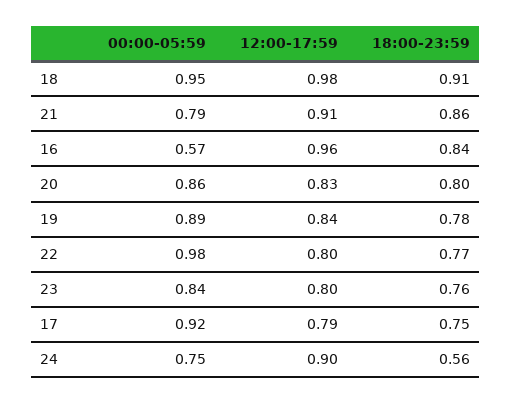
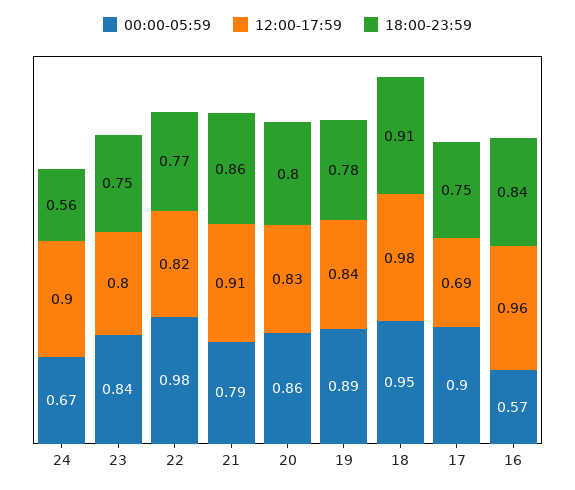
  {
    "00:00-05:59": {
      "18": 0.95,
      "21": 0.79,
      "16": 0.57,
      "20": 0.86,
      "19": 0.89,
      "22": 0.98,
      "23": 0.84,
-     "17": 0.92,
+     "17": 0.9,
-     "24": 0.75
+     "24": 0.67
    },
    "12:00-17:59": {
      "18": 0.98,
      "21": 0.91,
      "16": 0.96,
      "20": 0.83,
      "19": 0.84,
-     "22": 0.8,
+     "22": 0.82,
      "23": 0.8,
-     "17": 0.79,
+     "17": 0.69,
      "24": 0.9
    },
    "18:00-23:59": {
      "18": 0.91,
      "21": 0.86,
      "16": 0.84,
      "20": 0.8,
      "19": 0.78,
      "22": 0.77,
-     "23": 0.76,
+     "23": 0.75,
      "17": 0.75,
      "24": 0.56
    }
  }

